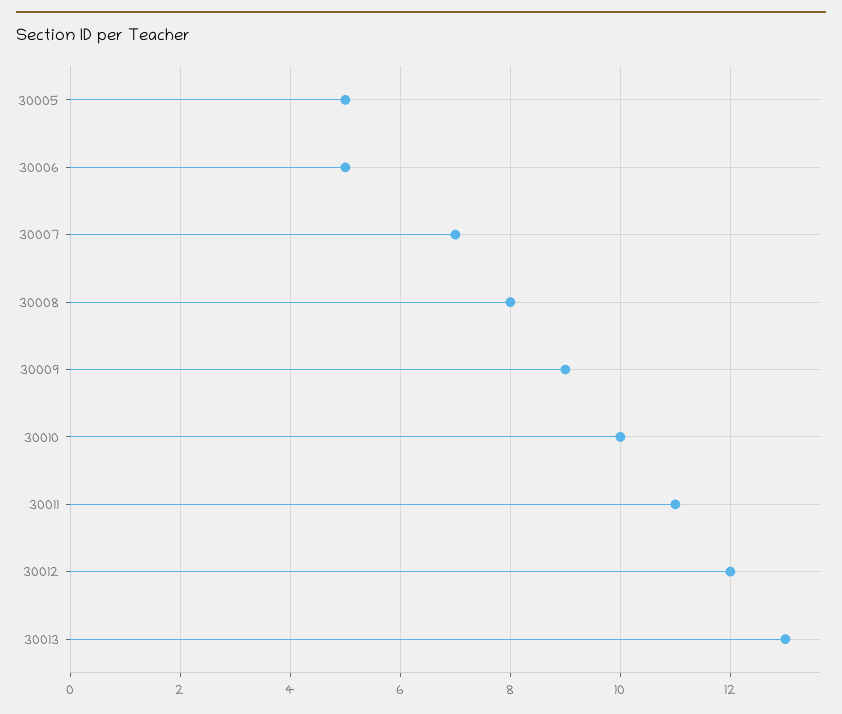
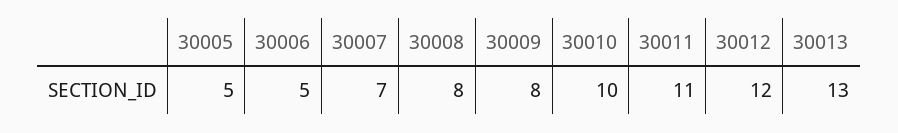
  {
    "30005": 5,
    "30006": 5,
    "30007": 7,
    "30008": 8,
-   "30009": 9,
+   "30009": 8,
    "30010": 10,
    "30011": 11,
    "30012": 12,
    "30013": 13
  }

